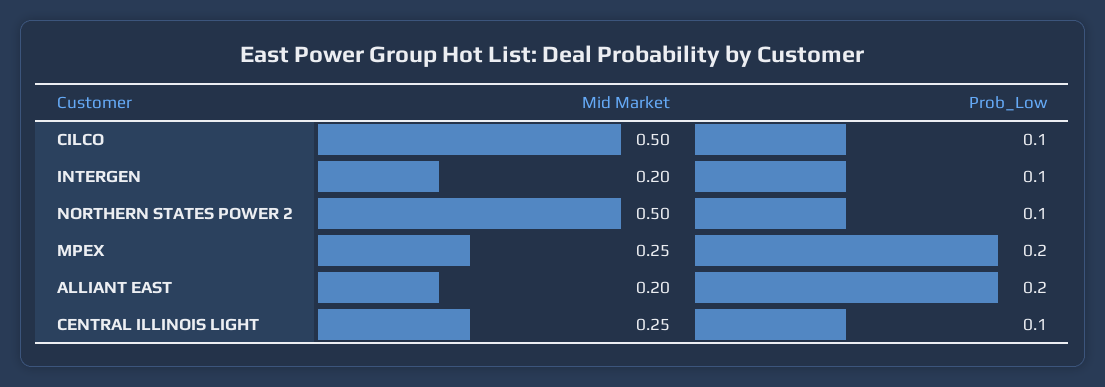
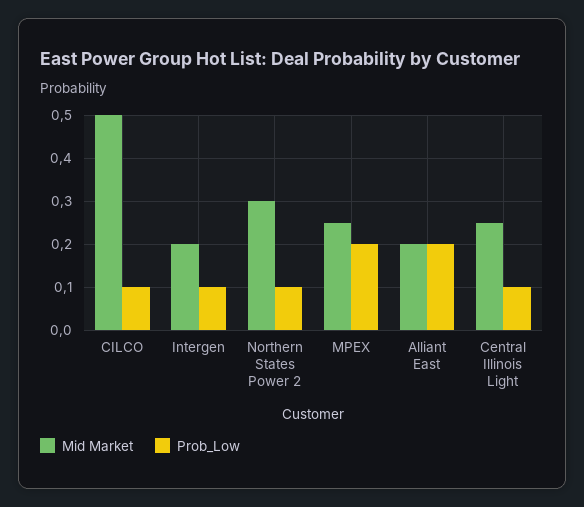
  {
    "Mid Market": {
      "CILCO": 0.5,
      "INTERGEN": 0.2,
-     "NORTHERN STATES POWER 2": 0.5,
+     "NORTHERN STATES POWER 2": 0.3,
      "MPEX": 0.25,
      "ALLIANT EAST": 0.2,
      "CENTRAL ILLINOIS LIGHT": 0.25
    },
    "Prob_Low": {
      "CILCO": 0.1,
      "INTERGEN": 0.1,
      "NORTHERN STATES POWER 2": 0.1,
      "MPEX": 0.2,
      "ALLIANT EAST": 0.2,
      "CENTRAL ILLINOIS LIGHT": 0.1
    }
  }

